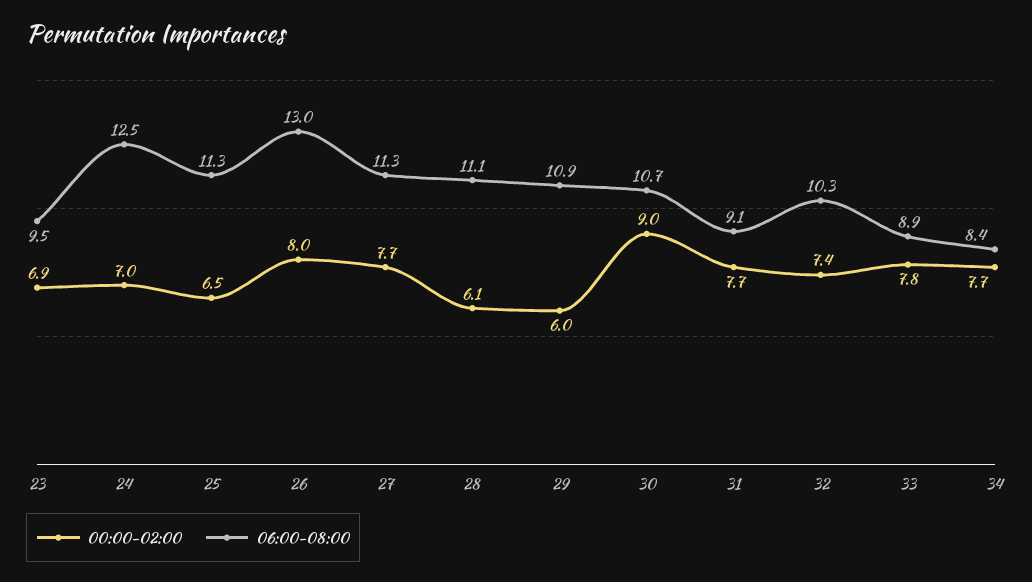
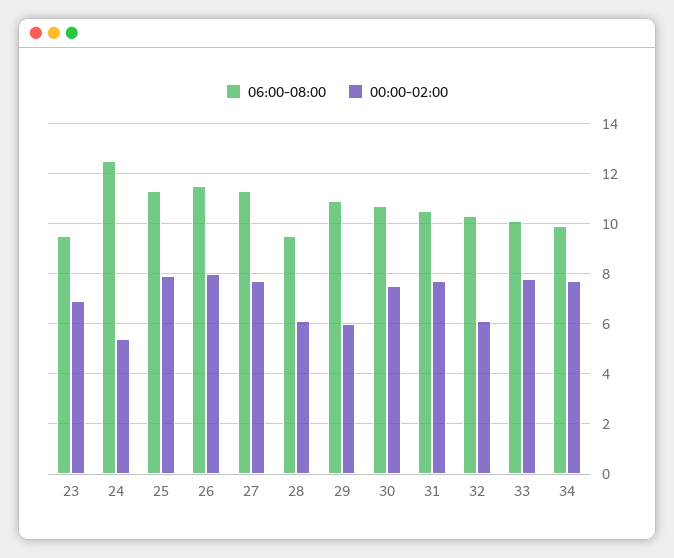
  {
    "00:00-02:00": {
      "23": 6.9,
-     "24": 7,
+     "24": 5.5,
-     "25": 6.5,
+     "25": 8,
      "26": 8,
      "27": 7.7,
      "28": 6.1,
      "29": 6,
-     "30": 9,
+     "30": 7.5,
      "31": 7.7,
-     "32": 7.4,
+     "32": 6,
      "33": 7.8,
      "34": 7.7
    },
    "06:00-08:00": {
      "23": 9.5,
      "24": 12.5,
      "25": 11.3,
-     "26": 13,
+     "26": 11.5,
      "27": 11.3,
-     "28": 11.1,
+     "28": 9.5,
      "29": 10.9,
      "30": 10.7,
-     "31": 9.1,
+     "31": 10.5,
      "32": 10.3,
-     "33": 8.9,
+     "33": 10,
-     "34": 8.4
+     "34": 10
    }
  }

